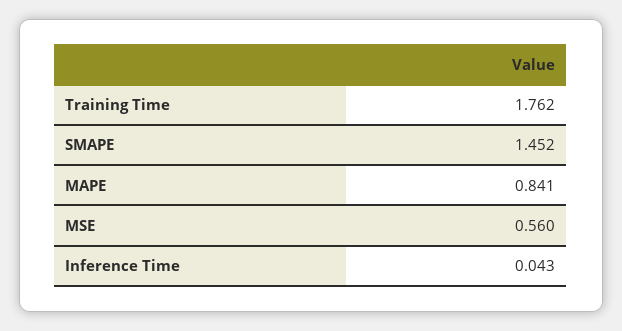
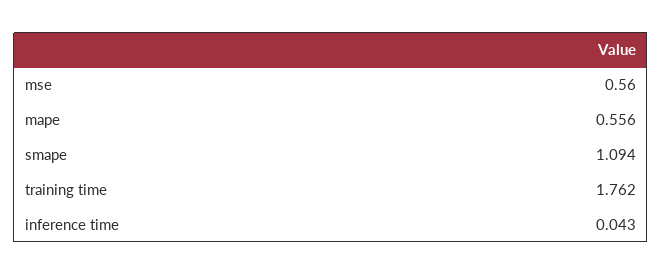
  {
    "Training Time": 1.762,
-   "SMAPE": 1.452,
+   "SMAPE": 1.094,
-   "MAPE": 0.841,
+   "MAPE": 0.556,
    "MSE": 0.56,
    "Inference Time": 0.043
  }

